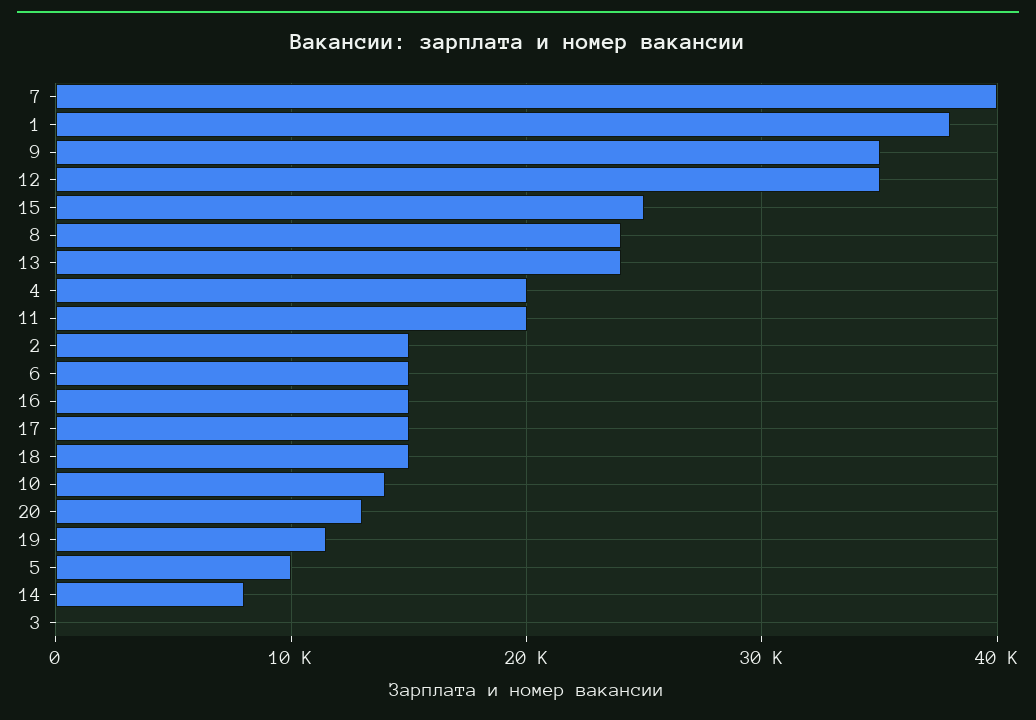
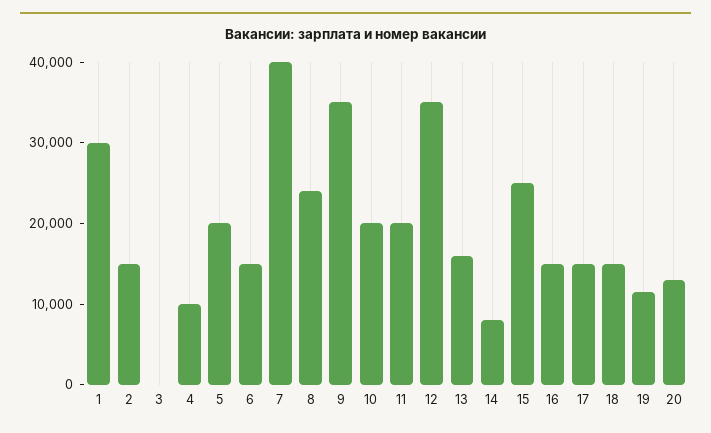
  {
    "7": 40000,
-   "1": 38000,
+   "1": 30000,
    "9": 35000,
    "12": 35000,
    "15": 25000,
    "8": 24000,
-   "13": 24000,
+   "13": 16000,
-   "4": 20000,
+   "4": 10000,
    "11": 20000,
    "2": 15000,
    "6": 15000,
    "16": 15000,
    "17": 15000,
    "18": 15000,
-   "10": 14000,
+   "10": 20000,
    "20": 13000,
    "19": 12000,
-   "5": 10000,
+   "5": 20000,
    "14": 8000,
    "3": 0
  }

